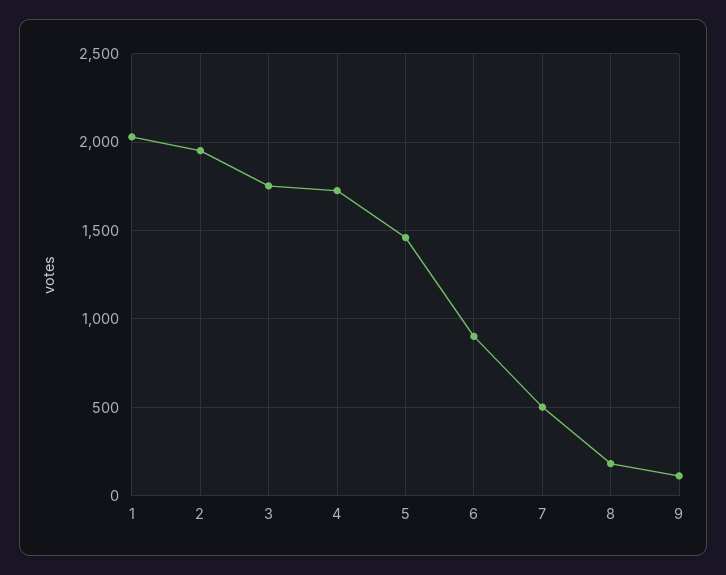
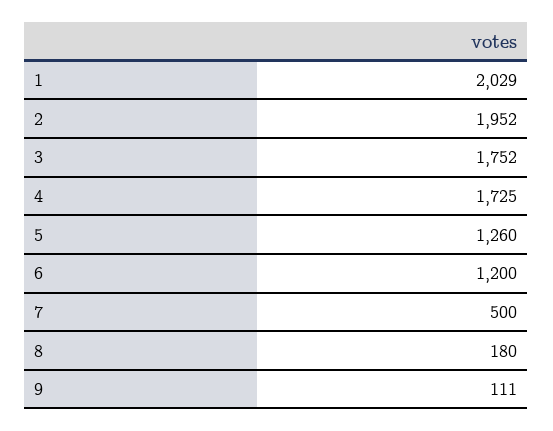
  {
    "1": 2029,
    "2": 1952,
    "3": 1752,
    "4": 1725,
-   "5": 1450,
+   "5": 1260,
-   "6": 900,
+   "6": 1200,
    "7": 500,
    "8": 180,
    "9": 111
  }

